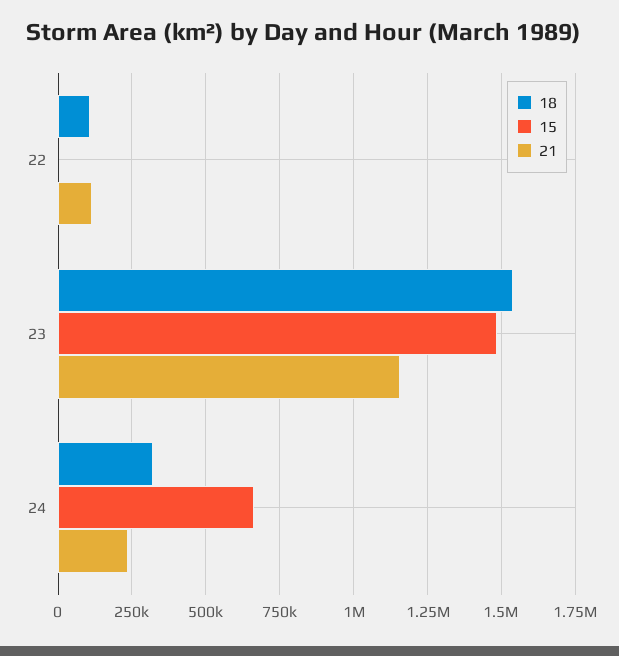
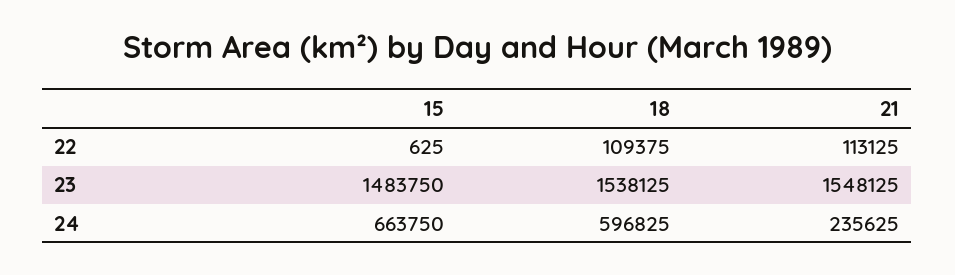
  {
    "18": {
      "22": 109375,
      "23": 1538125,
-     "24": 325000
+     "24": 596825
    },
    "15": {
      "22": 625,
      "23": 1483750,
      "24": 663750
    },
    "21": {
      "22": 113125,
-     "23": 1150000,
+     "23": 1548125,
      "24": 235625
    }
  }

